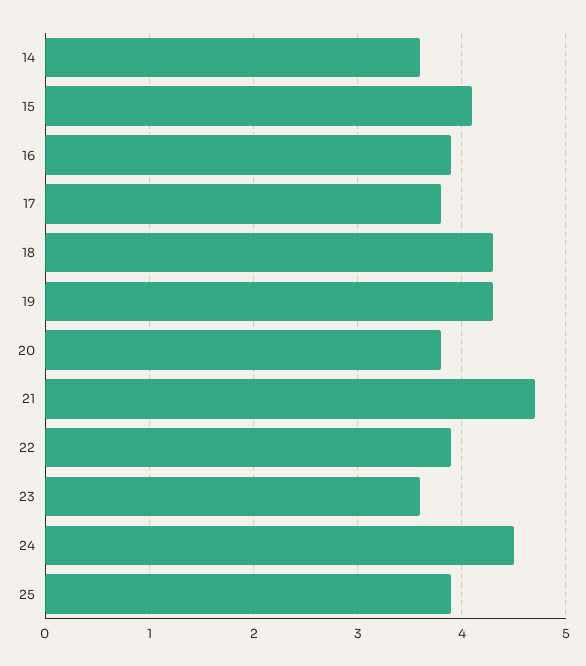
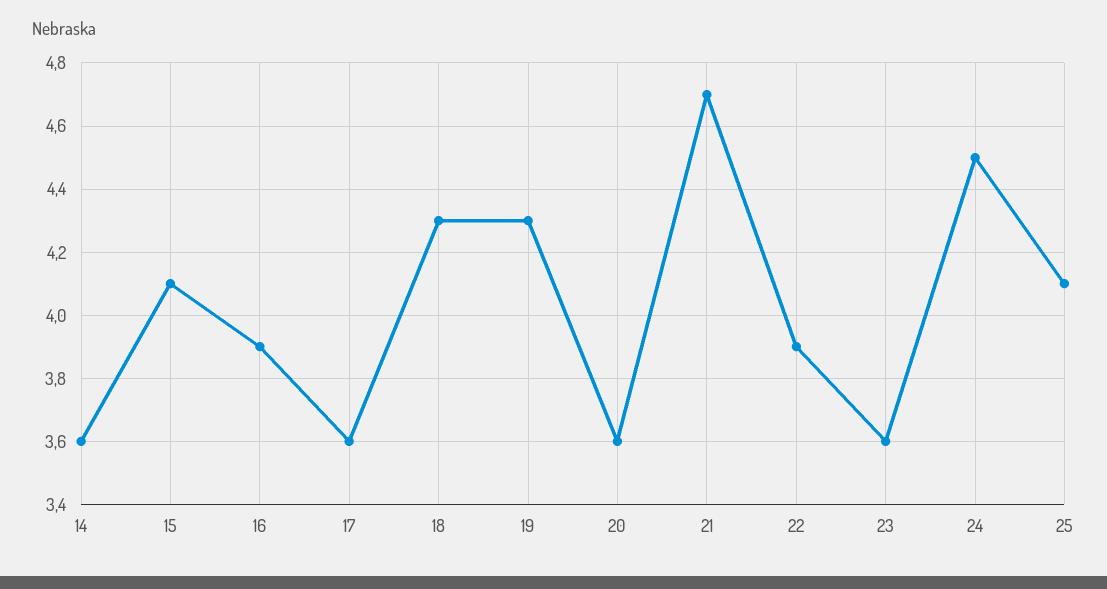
  {
    "14": 3.6,
    "15": 4.1,
    "16": 3.9,
-   "17": 3.8,
+   "17": 3.6,
    "18": 4.3,
    "19": 4.3,
-   "20": 3.8,
+   "20": 3.6,
    "21": 4.7,
    "22": 3.9,
    "23": 3.6,
    "24": 4.5,
-   "25": 3.9
+   "25": 4.1
  }

